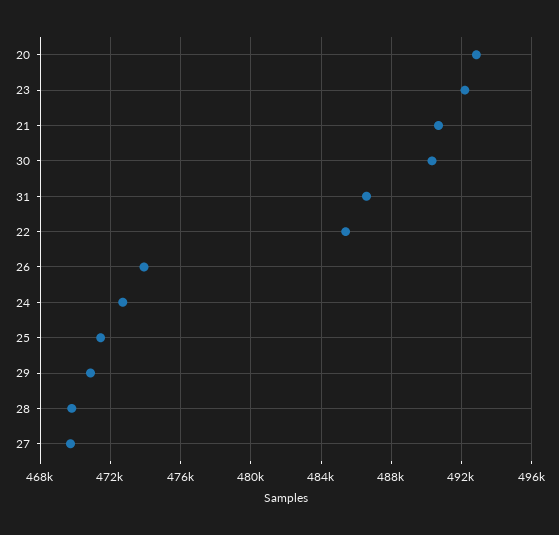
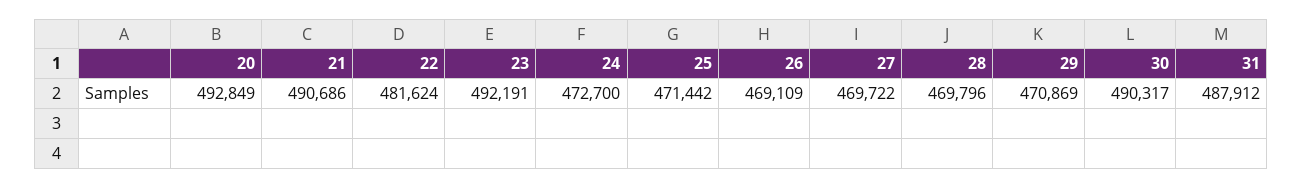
  {
    "20": 492849,
    "23": 492191,
    "21": 490686,
    "30": 490317,
-   "31": 486500,
+   "31": 487912,
-   "22": 485500,
+   "22": 481624,
-   "26": 474000,
+   "26": 469109,
    "24": 472700,
    "25": 471442,
    "29": 470869,
    "28": 469796,
    "27": 469722
  }

